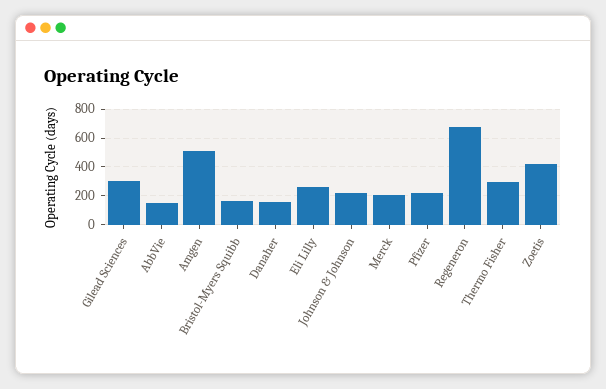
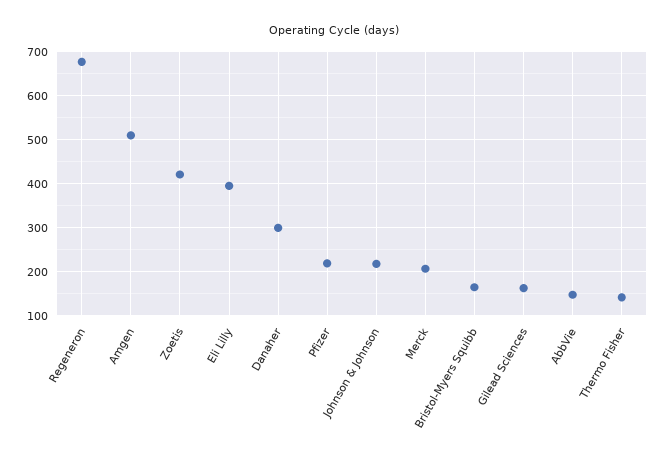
  {
-   "Gilead Sciences": 300,
+   "Gilead Sciences": 160,
    "AbbVie": 140,
    "Amgen": 520,
    "Bristol-Myers Squibb": 160,
-   "Danaher": 150,
+   "Danaher": 300,
-   "Eli Lilly": 250,
+   "Eli Lilly": 400,
    "Johnson & Johnson": 220,
    "Merck": 200,
    "Pfizer": 220,
    "Regeneron": 680,
-   "Thermo Fisher": 300,
+   "Thermo Fisher": 140,
    "Zoetis": 420
  }

